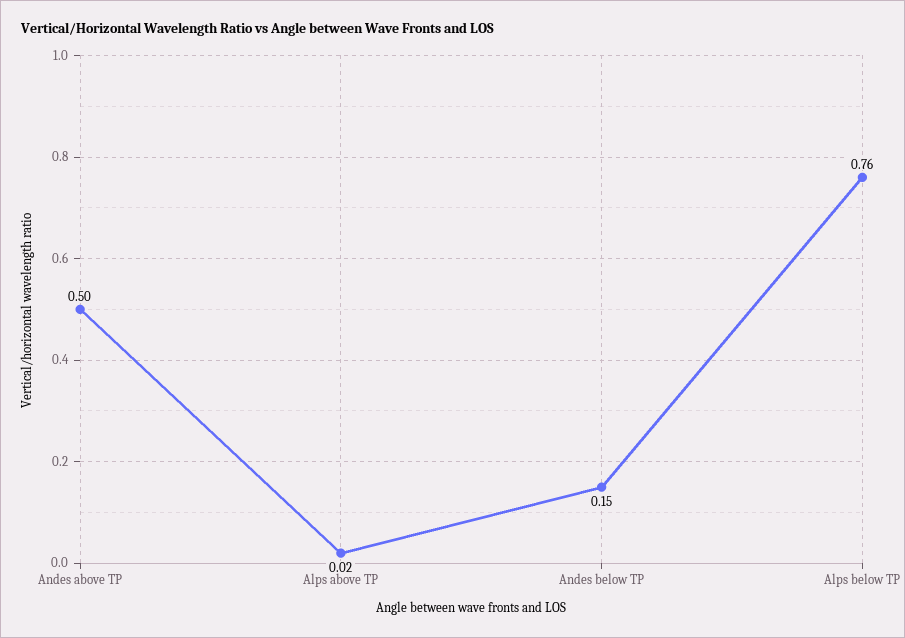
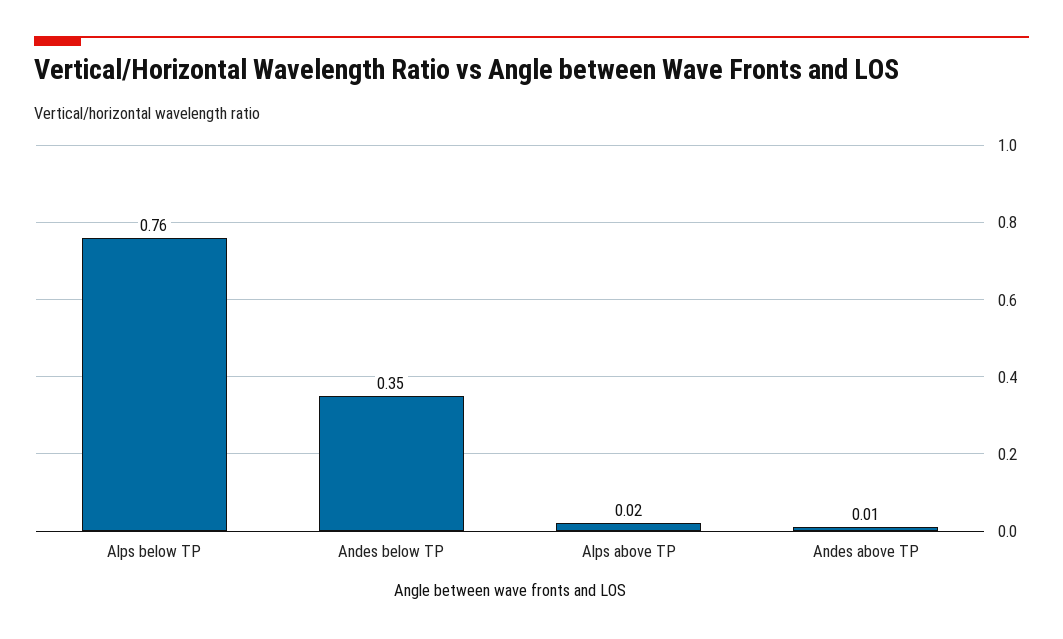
  {
-   "Andes above TP": 0.5,
+   "Andes above TP": 0.01,
    "Alps above TP": 0.02,
-   "Andes below TP": 0.15,
+   "Andes below TP": 0.35,
    "Alps below TP": 0.76
  }

